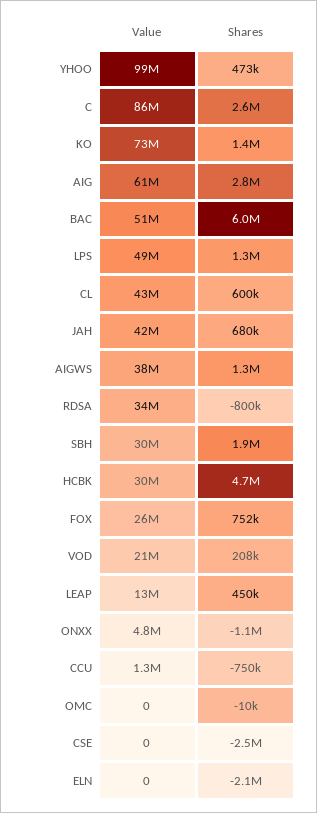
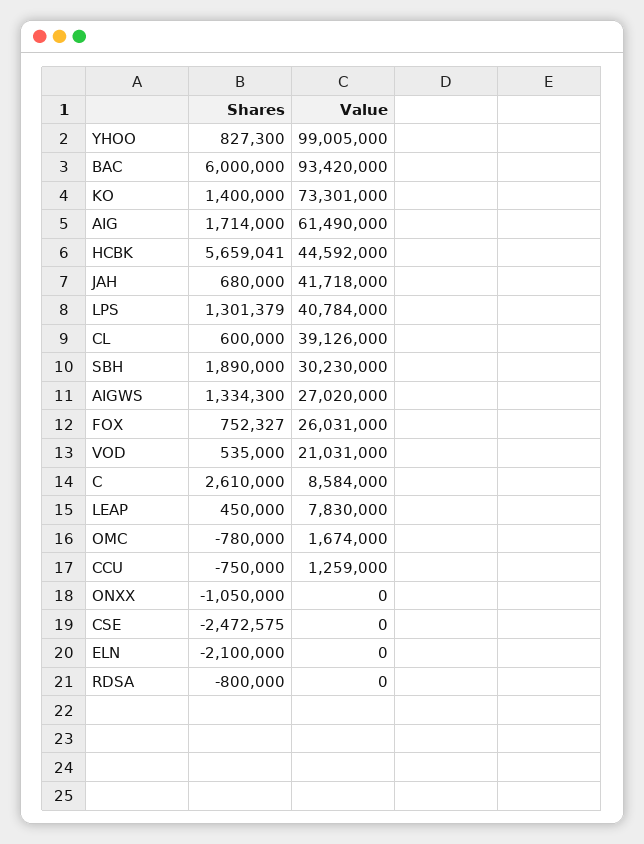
  {
    "Value": {
      "YHOO": 99005000,
-     "C": 86000000,
+     "C": 8584000,
      "KO": 73301000,
      "AIG": 61490000,
-     "BAC": 51000000,
+     "BAC": 93420000,
-     "LPS": 49000000,
+     "LPS": 40784000,
-     "CL": 43000000,
+     "CL": 39126000,
      "JAH": 41718000,
-     "AIGWS": 38000000,
+     "AIGWS": 27020000,
-     "RDSA": 34000000,
+     "RDSA": 0,
      "SBH": 30230000,
-     "HCBK": 30000000,
+     "HCBK": 44592000,
      "FOX": 26031000,
      "VOD": 21031000,
-     "LEAP": 13000000,
+     "LEAP": 7830000,
-     "ONXX": 4800000,
+     "ONXX": 0,
      "CCU": 1259000,
-     "OMC": 0,
+     "OMC": 1674000,
      "CSE": 0,
      "ELN": 0
    },
    "Shares": {
-     "YHOO": 473000,
+     "YHOO": 827300,
      "C": 2610000,
      "KO": 1400000,
-     "AIG": 2800000,
+     "AIG": 1714000,
      "BAC": 6000000,
      "LPS": 1301379,
      "CL": 600000,
      "JAH": 680000,
      "AIGWS": 1334300,
      "RDSA": -800000,
      "SBH": 1890000,
-     "HCBK": 4700000,
+     "HCBK": 5659041,
      "FOX": 752327,
-     "VOD": 208000,
+     "VOD": 535000,
      "LEAP": 450000,
      "ONXX": -1050000,
      "CCU": -750000,
-     "OMC": -10000,
+     "OMC": -780000,
      "CSE": -2472575,
      "ELN": -2100000
    }
  }

